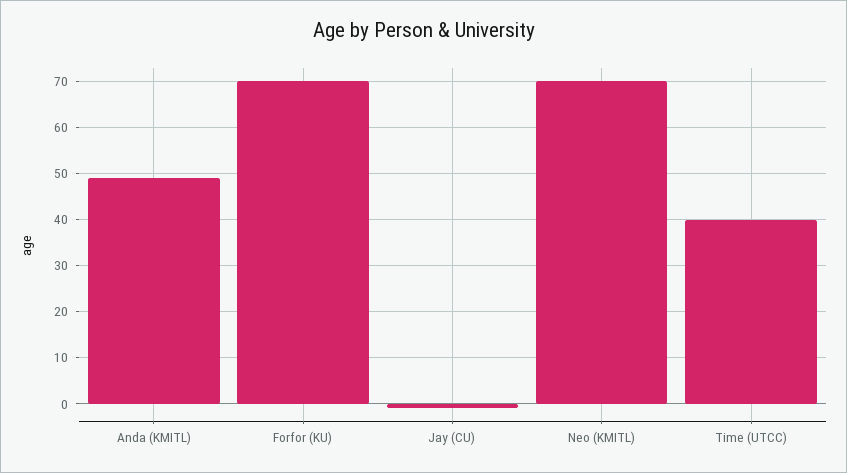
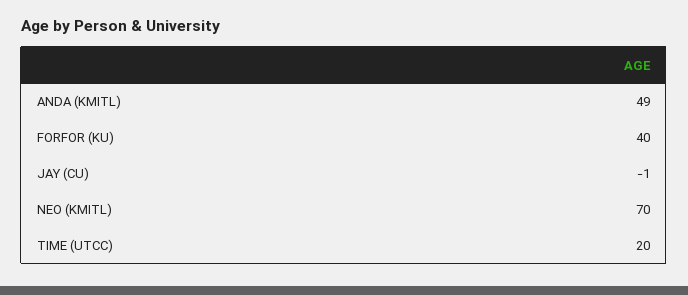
  {
    "Anda (KMITL)": 49,
-   "Forfor (KU)": 70,
+   "Forfor (KU)": 40,
    "Jay (CU)": -1,
    "Neo (KMITL)": 70,
-   "Time (UTCC)": 40
+   "Time (UTCC)": 20
  }

